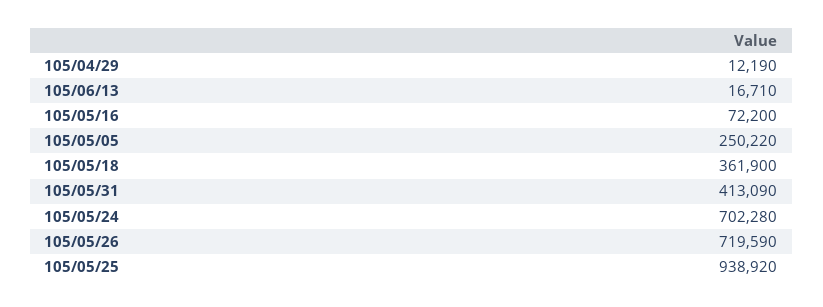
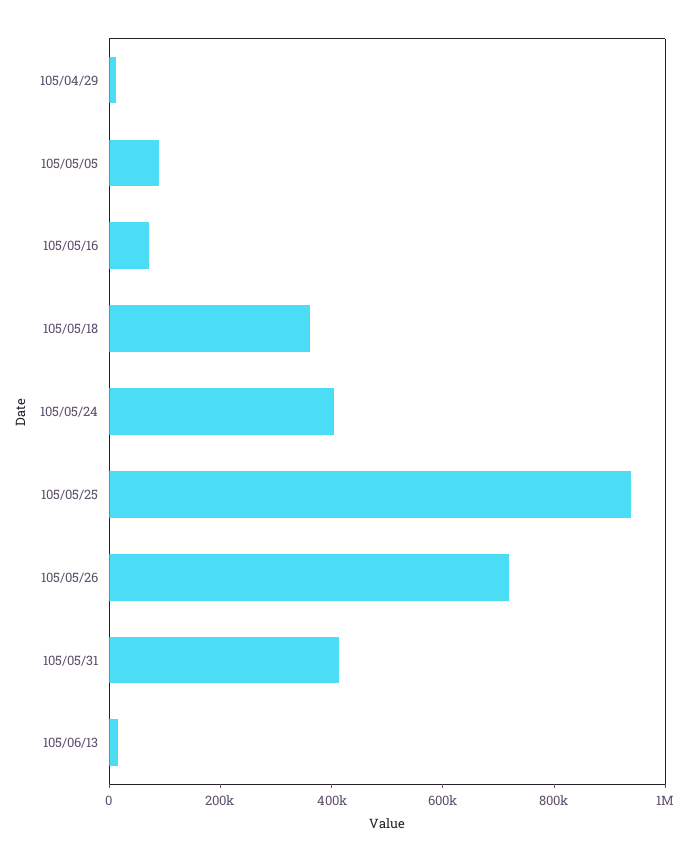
  {
    "105/04/29": 12190,
    "105/06/13": 16710,
    "105/05/16": 72200,
-   "105/05/05": 250220,
+   "105/05/05": 100000,
    "105/05/18": 361900,
    "105/05/31": 413090,
-   "105/05/24": 702280,
+   "105/05/24": 400000,
    "105/05/26": 719590,
    "105/05/25": 938920
  }

